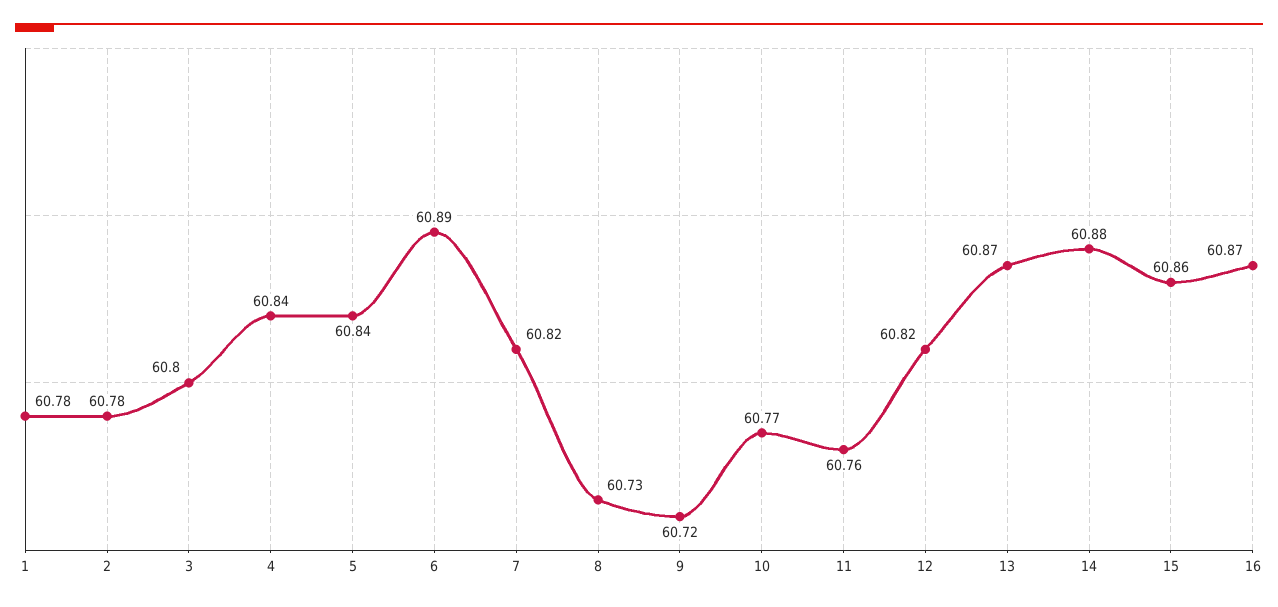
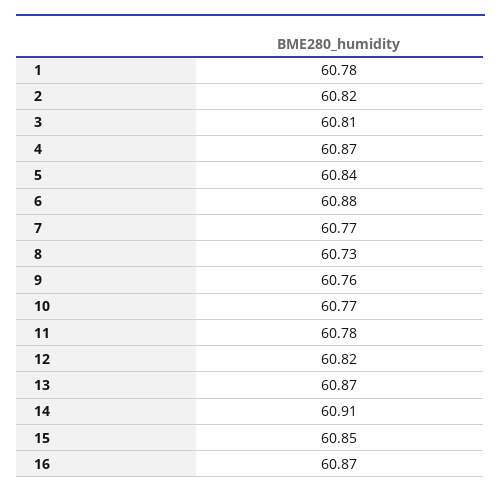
  {
    "1": 60.78,
-   "2": 60.78,
+   "2": 60.82,
-   "3": 60.8,
+   "3": 60.81,
-   "4": 60.84,
+   "4": 60.87,
    "5": 60.84,
-   "6": 60.89,
+   "6": 60.88,
-   "7": 60.82,
+   "7": 60.77,
    "8": 60.73,
-   "9": 60.72,
+   "9": 60.76,
    "10": 60.77,
-   "11": 60.76,
+   "11": 60.78,
    "12": 60.82,
    "13": 60.87,
-   "14": 60.88,
+   "14": 60.91,
-   "15": 60.86,
+   "15": 60.85,
    "16": 60.87
  }

